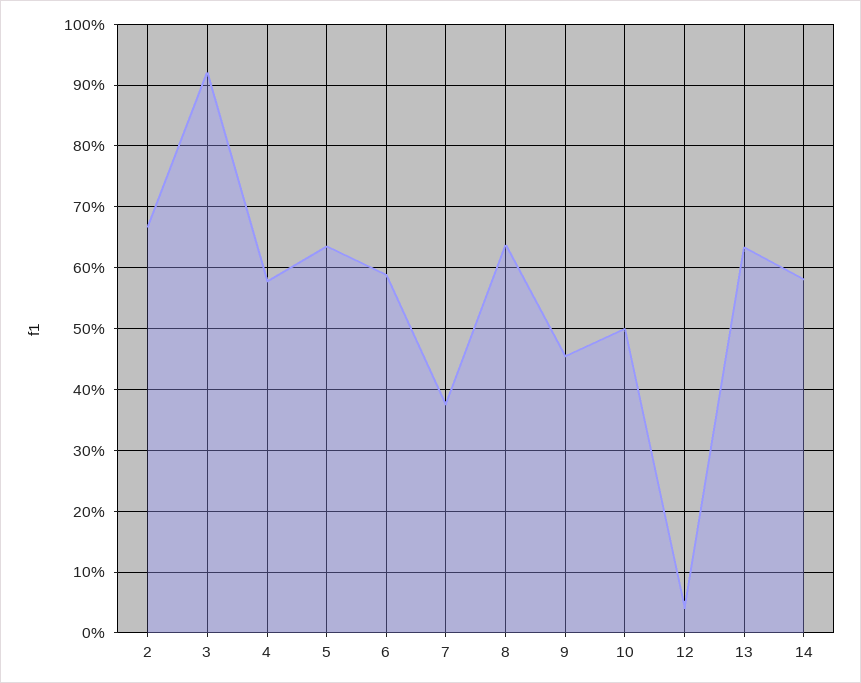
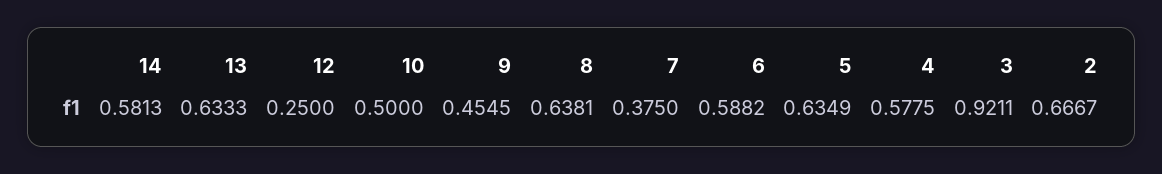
  {
    "2": 0.6667,
    "3": 0.9211,
    "4": 0.5775,
    "5": 0.6349,
    "6": 0.5882,
    "7": 0.375,
    "8": 0.6381,
    "9": 0.4545,
    "10": 0.5,
-   "12": 0.04,
+   "12": 0.25,
    "13": 0.6333,
    "14": 0.5813
  }

